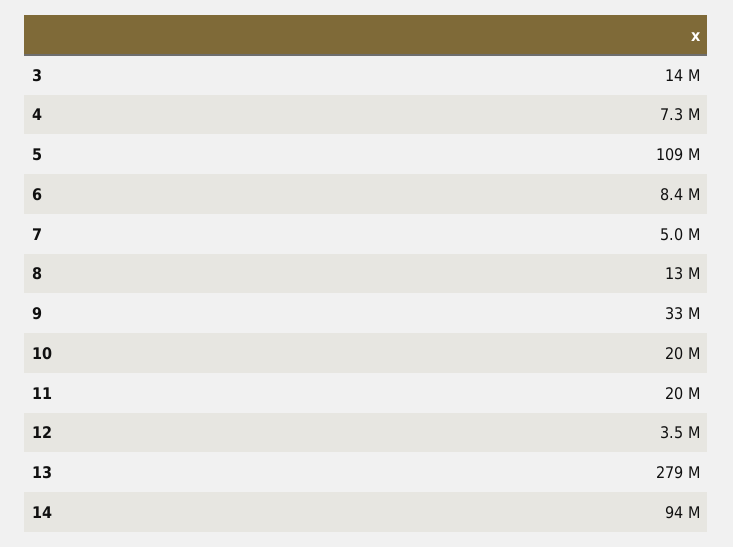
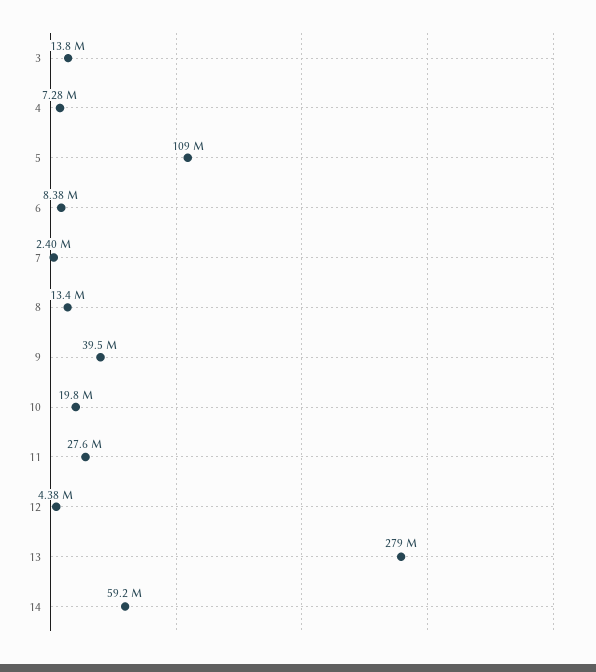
  {
    "3": 13800000,
    "4": 7280000,
    "5": 109000000,
    "6": 8380000,
-   "7": 5000000,
+   "7": 2400000,
    "8": 13400000,
-   "9": 33000000,
+   "9": 39500000,
    "10": 19800000,
-   "11": 20000000,
+   "11": 27600000,
-   "12": 3500000,
+   "12": 4380000,
    "13": 279000000,
-   "14": 94000000
+   "14": 59200000
  }

